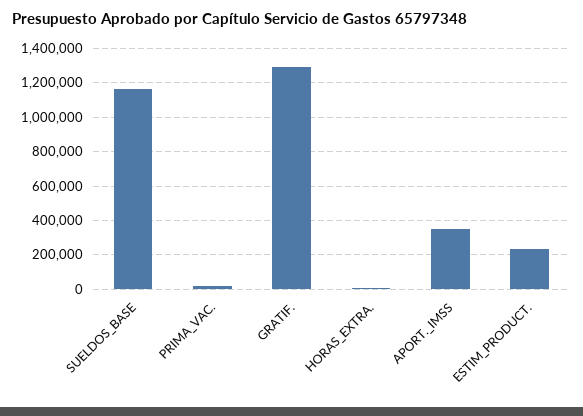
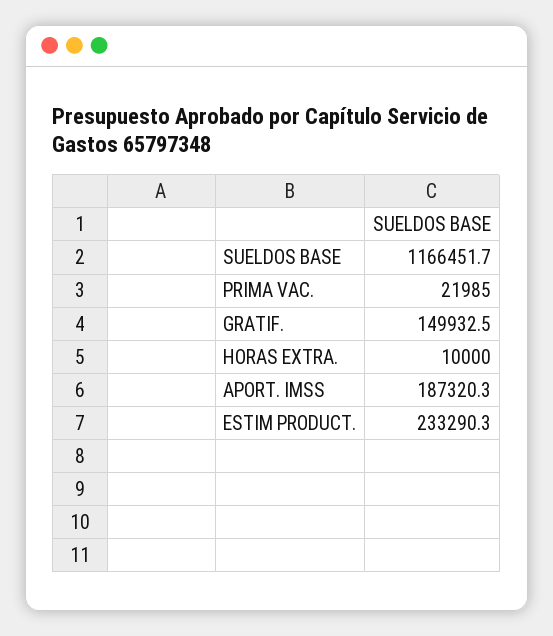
  {
    "SUELDOS_BASE": 1166451.7,
    "PRIMA_VAC.": 21985,
-   "GRATIF.": 1300000,
+   "GRATIF.": 149932.5,
    "HORAS_EXTRA.": 10000,
-   "APORT._IMSS": 350000,
+   "APORT._IMSS": 187320.3,
    "ESTIM_PRODUCT.": 233290.3
  }

